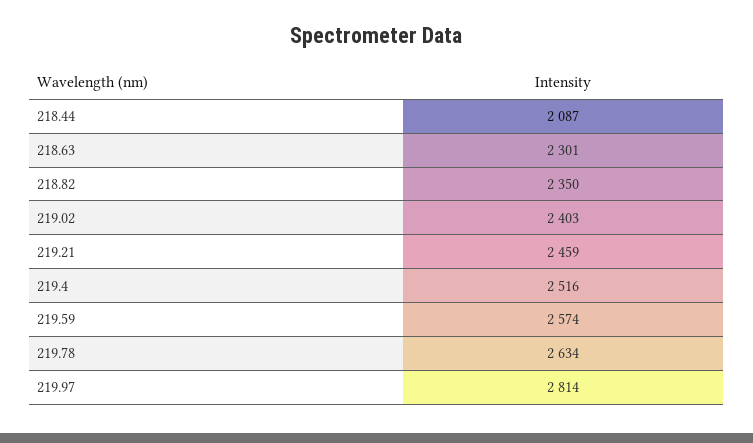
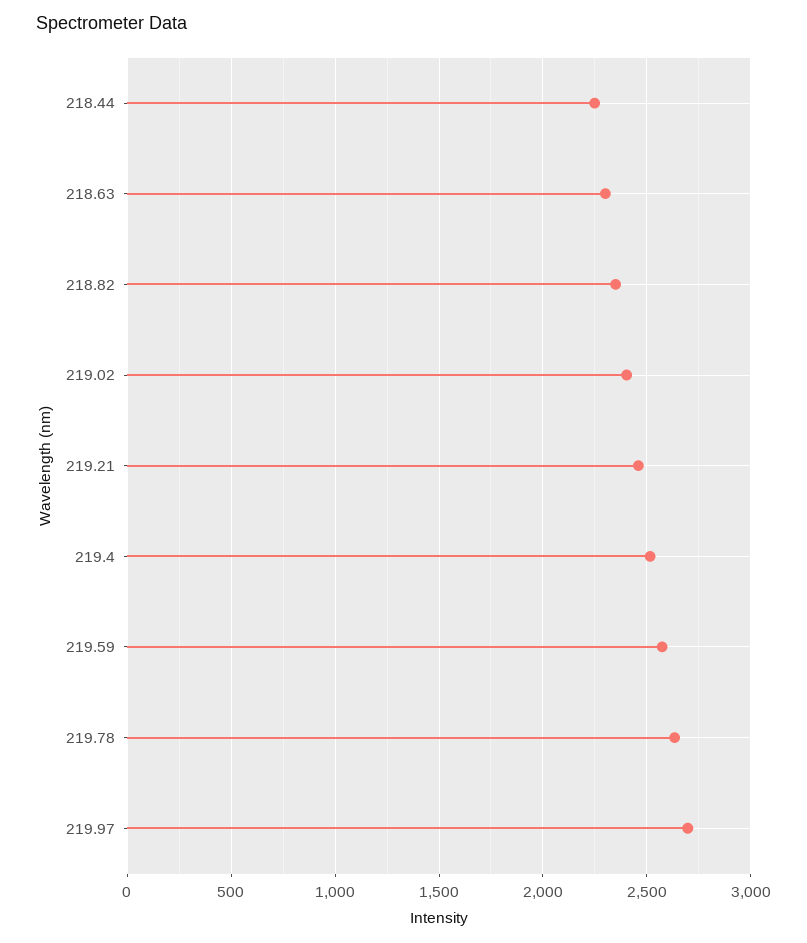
  {
-   "218.44": 2087,
+   "218.44": 2250,
    "218.63": 2301,
    "218.82": 2350,
    "219.02": 2403,
    "219.21": 2459,
    "219.4": 2516,
    "219.59": 2574,
    "219.78": 2634,
-   "219.97": 2814
+   "219.97": 2700
  }

